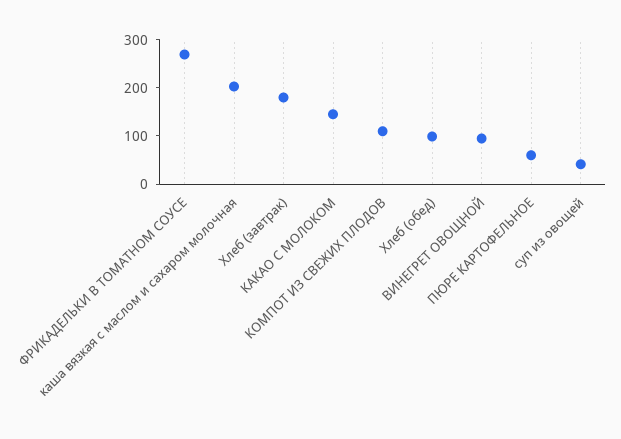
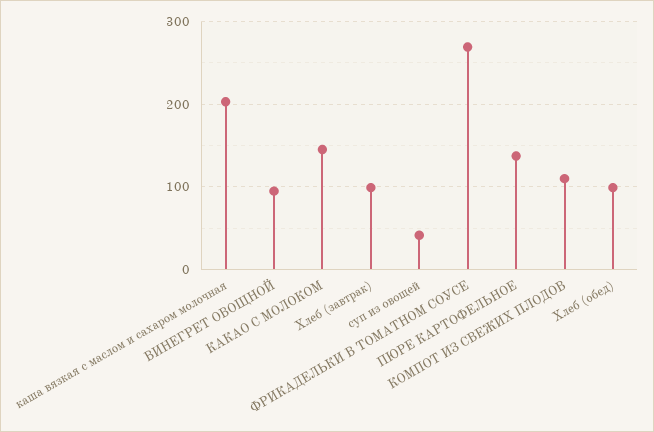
  {
    "ФРИКАДЕЛЬКИ В ТОМАТНОМ СОУСЕ": 270,
    "каша вязкая с маслом и сахаром молочная": 200,
-   "Хлеб (завтрак)": 180,
+   "Хлеб (завтрак)": 100,
    "КАКАО С МОЛОКОМ": 150,
    "КОМПОТ ИЗ СВЕЖИХ ПЛОДОВ": 110,
    "Хлеб (обед)": 100,
    "ВИНЕГРЕТ ОВОЩНОЙ": 90,
-   "ПЮРЕ КАРТОФЕЛЬНОЕ": 60,
+   "ПЮРЕ КАРТОФЕЛЬНОЕ": 140,
    "суп из овощей": 40
  }

